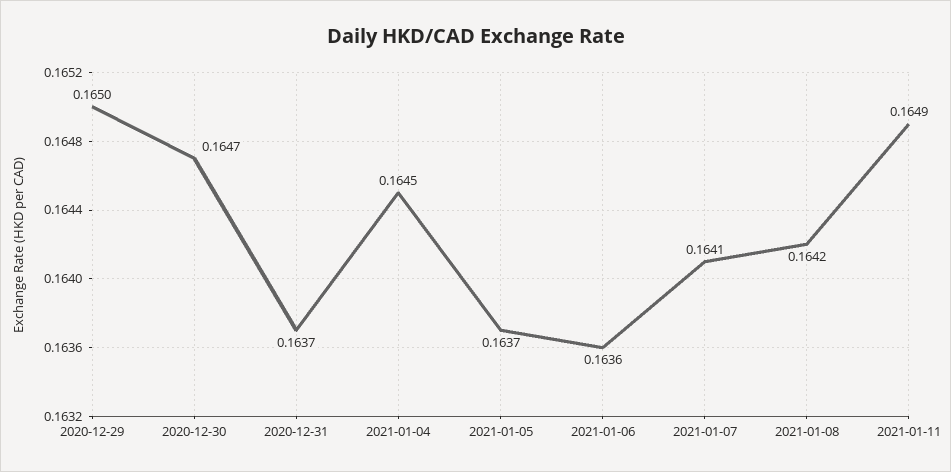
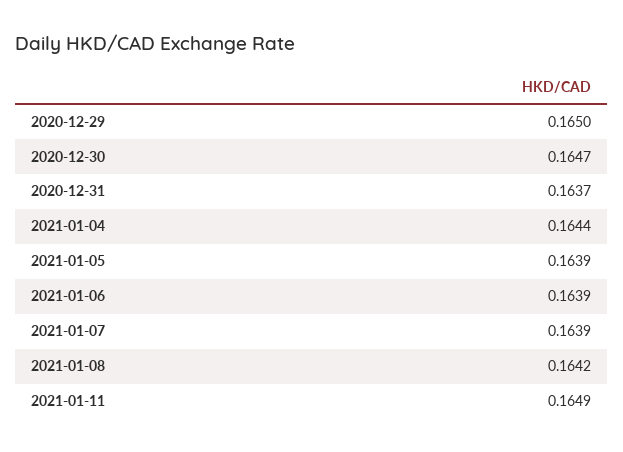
  {
    "2020-12-29": 0.165,
    "2020-12-30": 0.1647,
    "2020-12-31": 0.1637,
-   "2021-01-04": 0.1645,
+   "2021-01-04": 0.1644,
-   "2021-01-05": 0.1637,
+   "2021-01-05": 0.1639,
-   "2021-01-06": 0.1636,
+   "2021-01-06": 0.1639,
-   "2021-01-07": 0.1641,
+   "2021-01-07": 0.1639,
    "2021-01-08": 0.1642,
    "2021-01-11": 0.1649
  }

